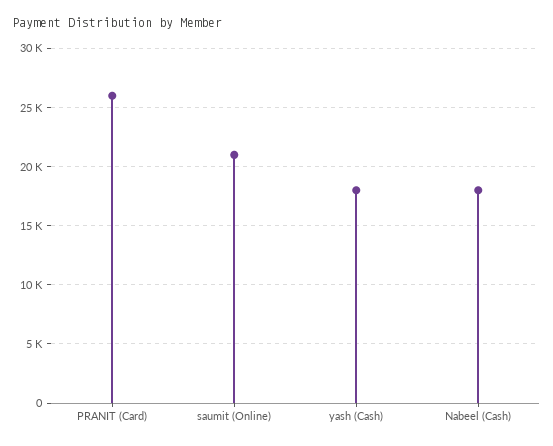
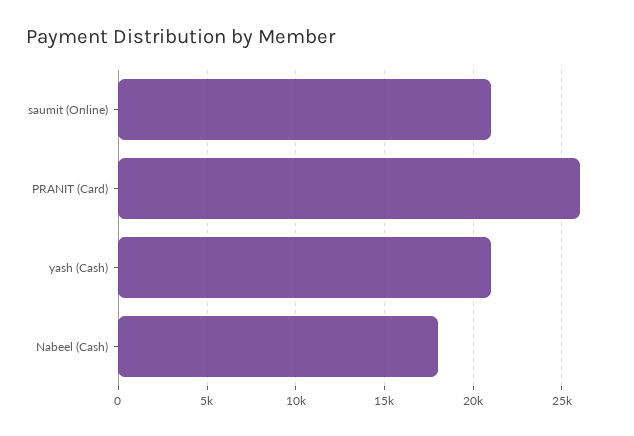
  {
    "PRANIT (Card)": 26000,
    "saumit (Online)": 21000,
-   "yash (Cash)": 18000,
+   "yash (Cash)": 21000,
    "Nabeel (Cash)": 18000
  }

